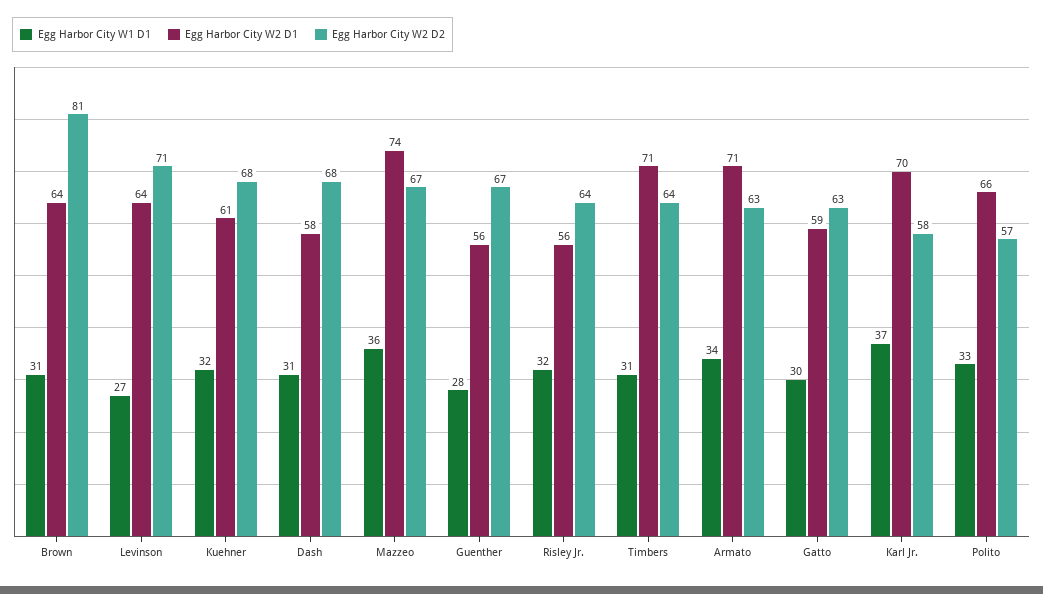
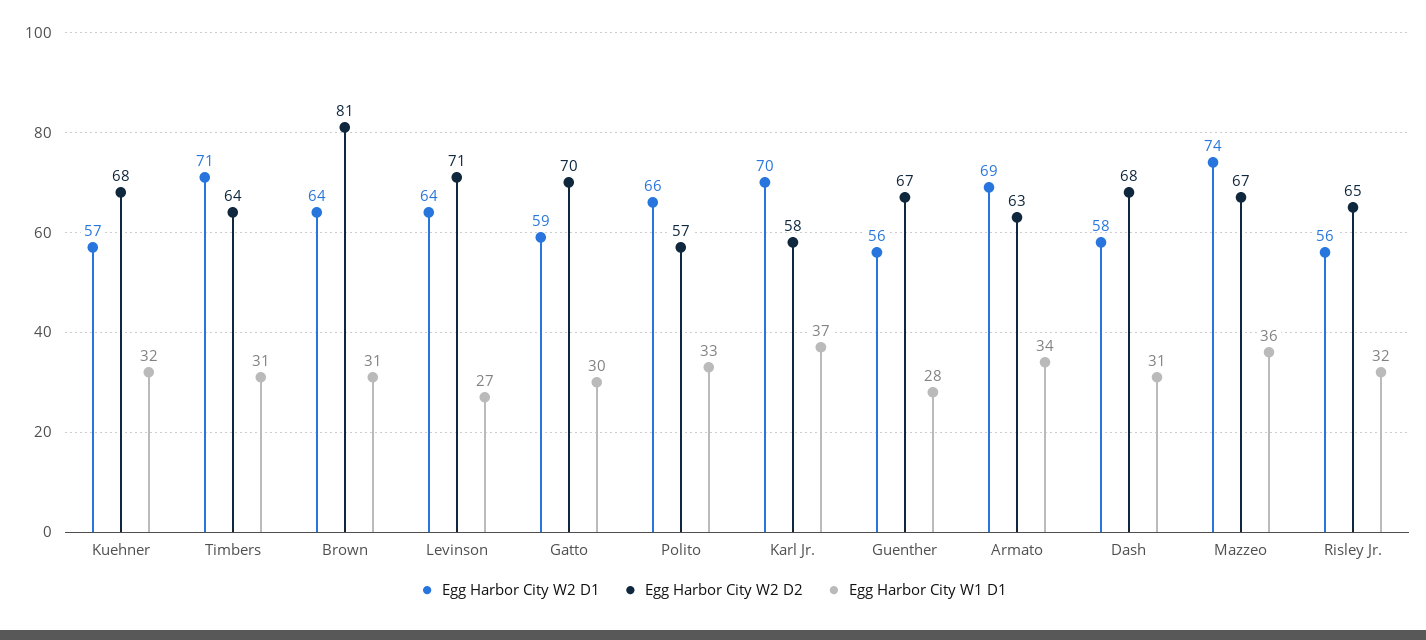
  {
    "Egg Harbor City W1 D1": {
      "Brown": 31,
      "Levinson": 27,
      "Kuehner": 32,
      "Dash": 31,
      "Mazzeo": 36,
      "Guenther": 28,
      "Risley Jr.": 32,
      "Timbers": 31,
      "Armato": 34,
      "Gatto": 30,
      "Karl Jr.": 37,
      "Polito": 33
    },
    "Egg Harbor City W2 D1": {
      "Brown": 64,
      "Levinson": 64,
-     "Kuehner": 61,
+     "Kuehner": 57,
      "Dash": 58,
      "Mazzeo": 74,
      "Guenther": 56,
      "Risley Jr.": 56,
      "Timbers": 71,
-     "Armato": 71,
+     "Armato": 69,
      "Gatto": 59,
      "Karl Jr.": 70,
      "Polito": 66
    },
    "Egg Harbor City W2 D2": {
      "Brown": 81,
      "Levinson": 71,
      "Kuehner": 68,
      "Dash": 68,
      "Mazzeo": 67,
      "Guenther": 67,
-     "Risley Jr.": 64,
+     "Risley Jr.": 65,
      "Timbers": 64,
      "Armato": 63,
-     "Gatto": 63,
+     "Gatto": 70,
      "Karl Jr.": 58,
      "Polito": 57
    }
  }

